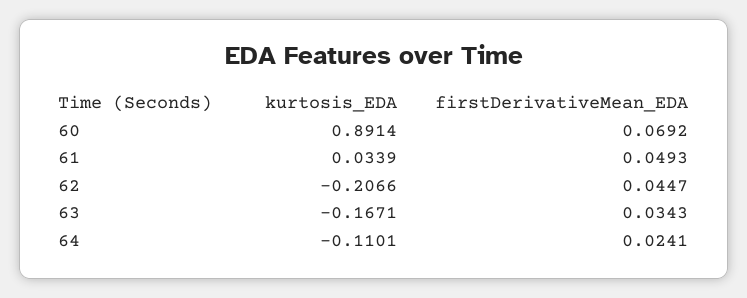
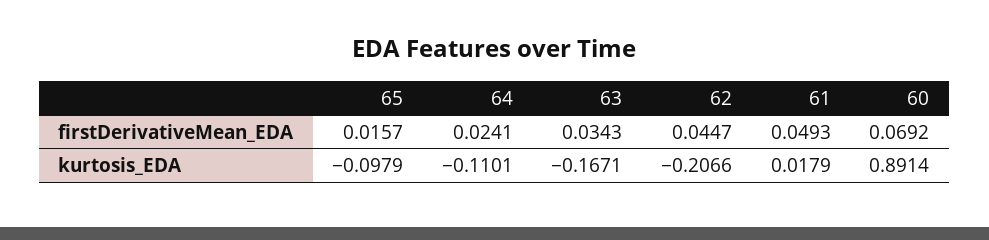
  {
    "kurtosis_EDA": {
      "60": 0.8914,
-     "61": 0.0339,
+     "61": 0.0179,
      "62": -0.2066,
      "63": -0.1671,
-     "64": -0.1101
+     "64": -0.1101,
+     "65": -0.0979
    },
    "firstDerivativeMean_EDA": {
      "60": 0.0692,
      "61": 0.0493,
      "62": 0.0447,
      "63": 0.0343,
-     "64": 0.0241
+     "64": 0.0241,
+     "65": 0.0157
    }
  }

